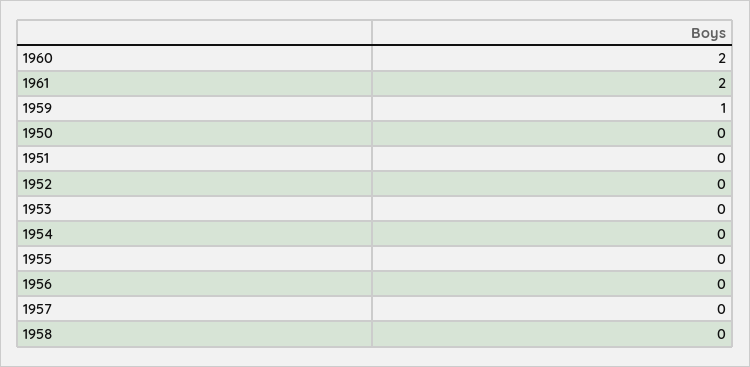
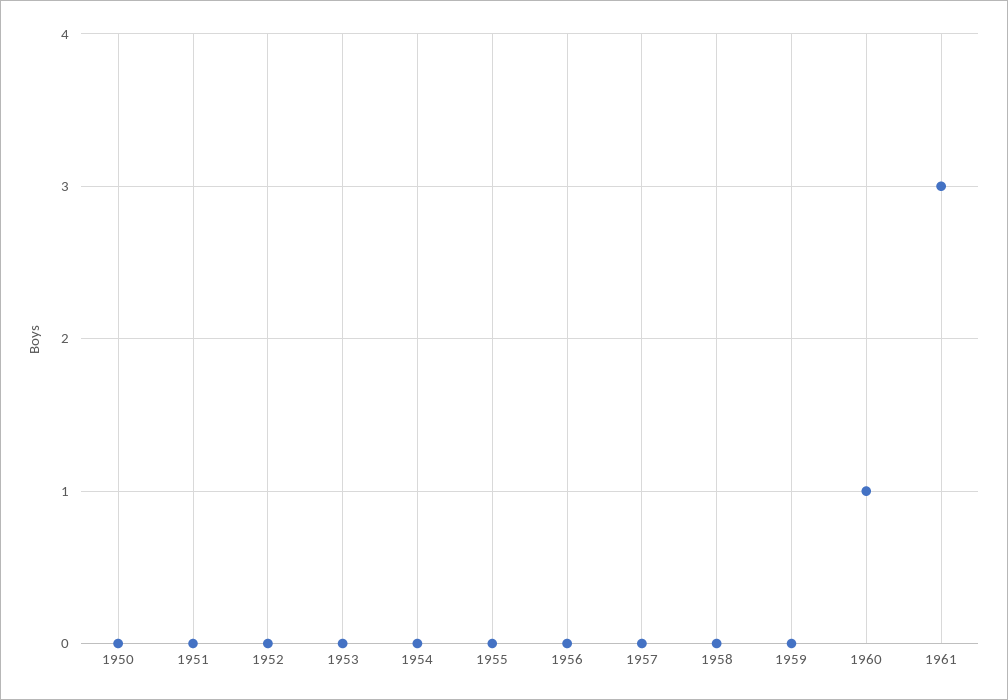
  {
-   "1960": 2,
+   "1960": 1,
-   "1961": 2,
+   "1961": 3,
-   "1959": 1,
+   "1959": 0,
    "1950": 0,
    "1951": 0,
    "1952": 0,
    "1953": 0,
    "1954": 0,
    "1955": 0,
    "1956": 0,
    "1957": 0,
    "1958": 0
  }

